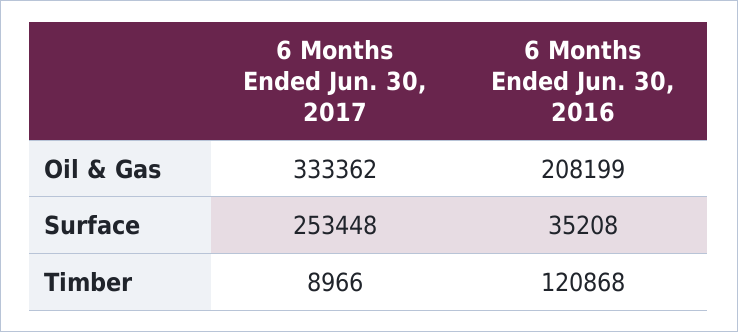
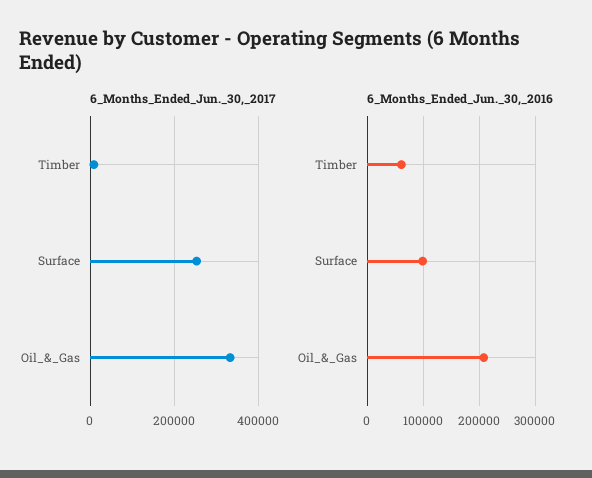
  {
    "6 Months Ended Jun. 30, 2017": {
      "Oil & Gas": 333362,
      "Surface": 253448,
      "Timber": 8966
    },
    "6 Months Ended Jun. 30, 2016": {
      "Oil & Gas": 208199,
-     "Surface": 35208,
+     "Surface": 100000,
-     "Timber": 120868
+     "Timber": 60000
    }
  }

